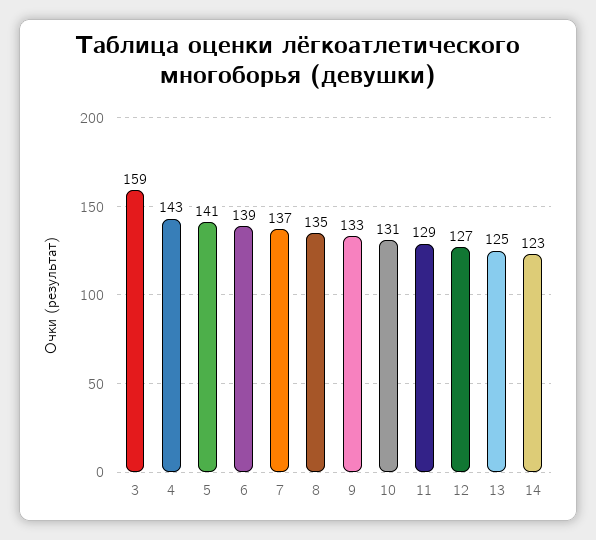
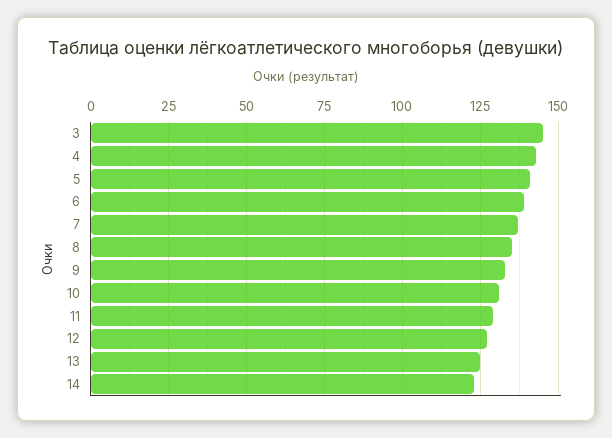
  {
-   "3": 159,
+   "3": 145,
    "4": 143,
    "5": 141,
    "6": 139,
    "7": 137,
    "8": 135,
    "9": 133,
    "10": 131,
    "11": 129,
    "12": 127,
    "13": 125,
    "14": 123
  }

